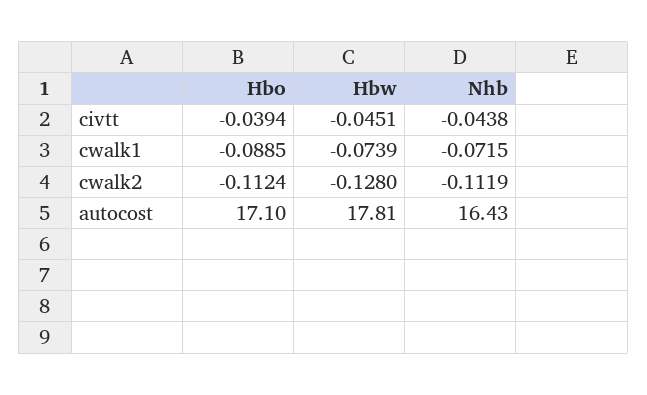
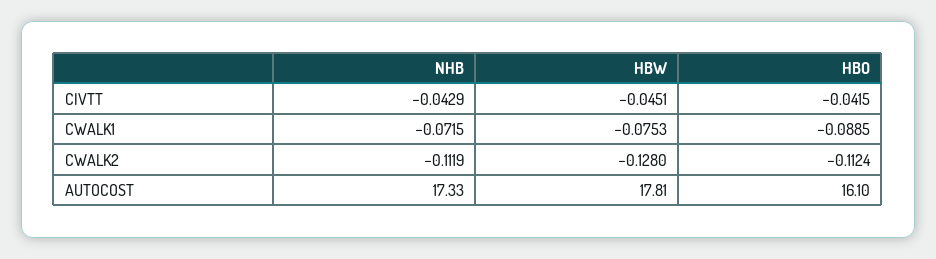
  {
    "Hbo": {
-     "civtt": -0.0394,
+     "civtt": -0.0415,
      "cwalk1": -0.0885,
      "cwalk2": -0.1124,
-     "autocost": 17.1
+     "autocost": 16.1
    },
    "Hbw": {
      "civtt": -0.0451,
-     "cwalk1": -0.0739,
+     "cwalk1": -0.0753,
      "cwalk2": -0.128,
      "autocost": 17.81
    },
    "Nhb": {
-     "civtt": -0.0438,
+     "civtt": -0.0429,
      "cwalk1": -0.0715,
      "cwalk2": -0.1119,
-     "autocost": 16.43
+     "autocost": 17.33
    }
  }

